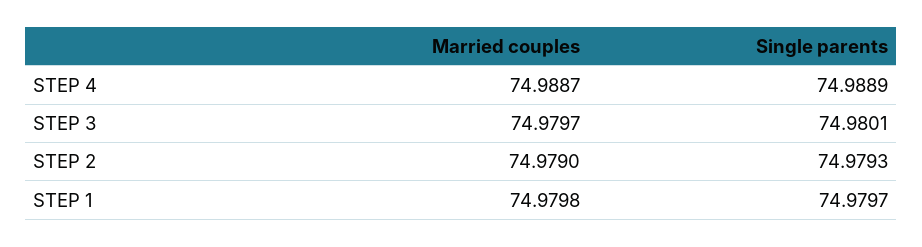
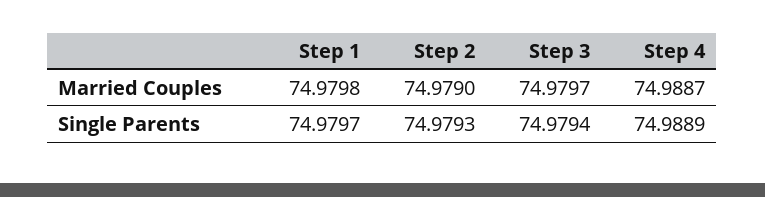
  {
    "Married couples": {
      "STEP 4": 74.9887,
      "STEP 3": 74.9797,
      "STEP 2": 74.979,
      "STEP 1": 74.9798
    },
    "Single parents": {
      "STEP 4": 74.9889,
-     "STEP 3": 74.9801,
+     "STEP 3": 74.9794,
      "STEP 2": 74.9793,
      "STEP 1": 74.9797
    }
  }

